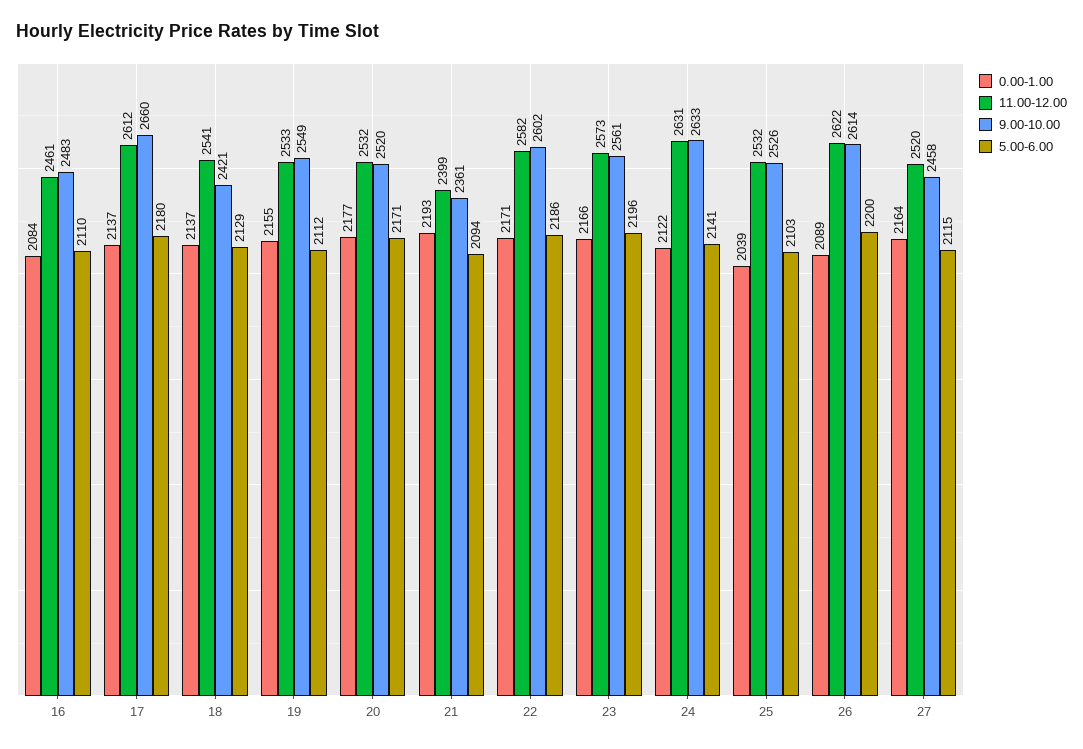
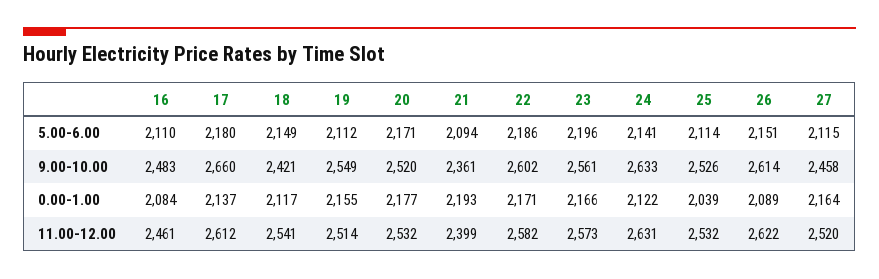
  {
    "0.00-1.00": {
      "16": 2084,
      "17": 2137,
-     "18": 2137,
+     "18": 2117,
      "19": 2155,
      "20": 2177,
      "21": 2193,
      "22": 2171,
      "23": 2166,
      "24": 2122,
      "25": 2039,
      "26": 2089,
      "27": 2164
    },
    "11.00-12.00": {
      "16": 2461,
      "17": 2612,
      "18": 2541,
-     "19": 2533,
+     "19": 2514,
      "20": 2532,
      "21": 2399,
      "22": 2582,
      "23": 2573,
      "24": 2631,
      "25": 2532,
      "26": 2622,
      "27": 2520
    },
    "9.00-10.00": {
      "16": 2483,
      "17": 2660,
      "18": 2421,
      "19": 2549,
      "20": 2520,
      "21": 2361,
      "22": 2602,
      "23": 2561,
      "24": 2633,
      "25": 2526,
      "26": 2614,
      "27": 2458
    },
    "5.00-6.00": {
      "16": 2110,
      "17": 2180,
-     "18": 2129,
+     "18": 2149,
      "19": 2112,
      "20": 2171,
      "21": 2094,
      "22": 2186,
      "23": 2196,
      "24": 2141,
-     "25": 2103,
+     "25": 2114,
-     "26": 2200,
+     "26": 2151,
      "27": 2115
    }
  }

